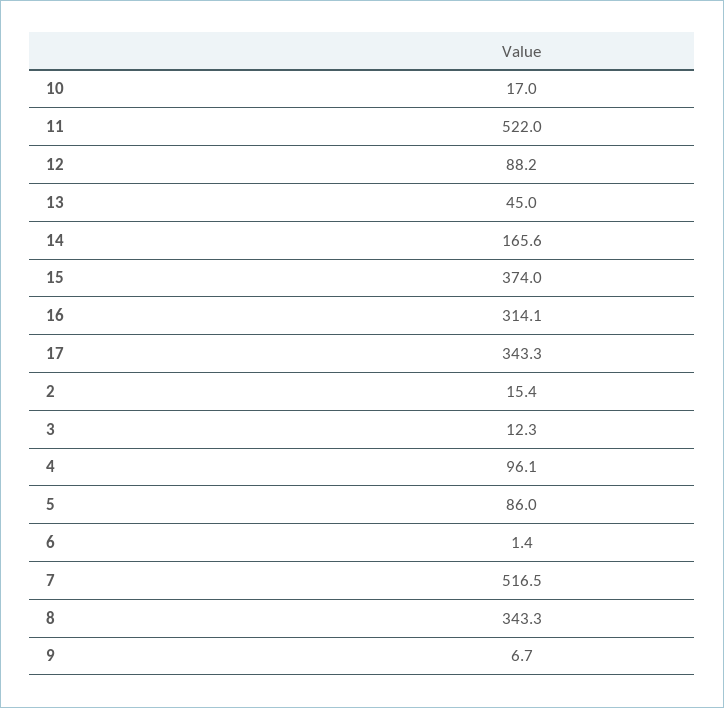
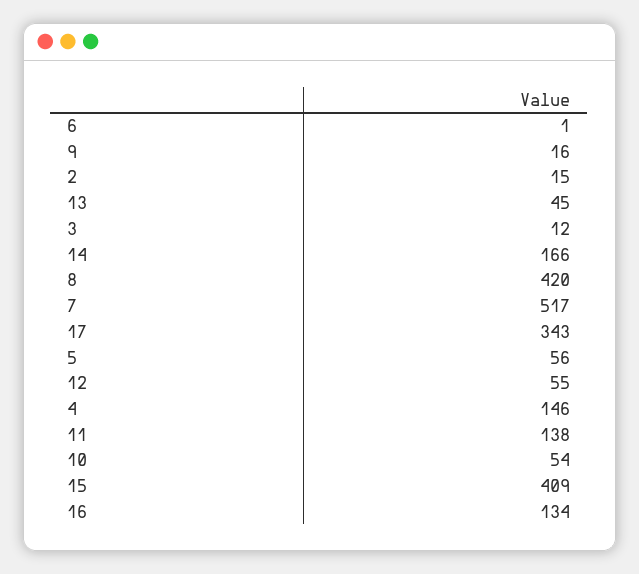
  {
-   "10": 17,
+   "10": 54,
-   "11": 522,
+   "11": 138,
-   "12": 88.2,
+   "12": 55,
    "13": 45,
    "14": 165.6,
-   "15": 374,
+   "15": 409,
-   "16": 314.1,
+   "16": 134,
    "17": 343.3,
    "2": 15.4,
    "3": 12.3,
-   "4": 96.1,
+   "4": 146,
-   "5": 86,
+   "5": 56,
    "6": 1.4,
    "7": 516.5,
-   "8": 343.3,
+   "8": 420,
-   "9": 6.7
+   "9": 16
  }

